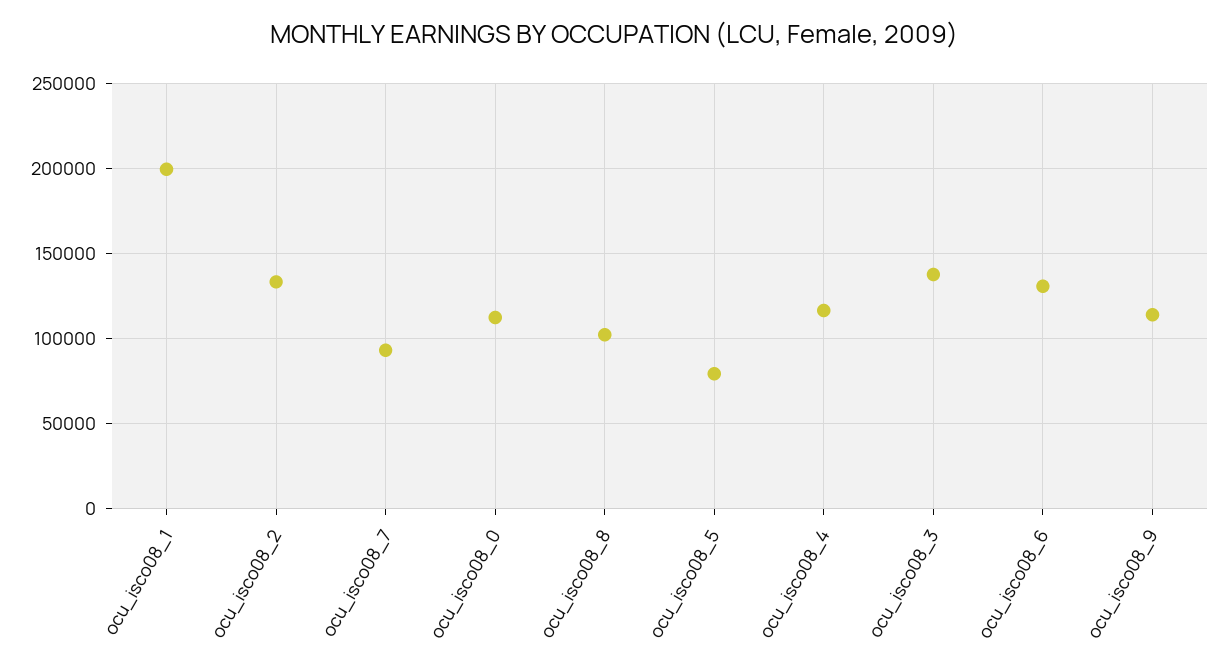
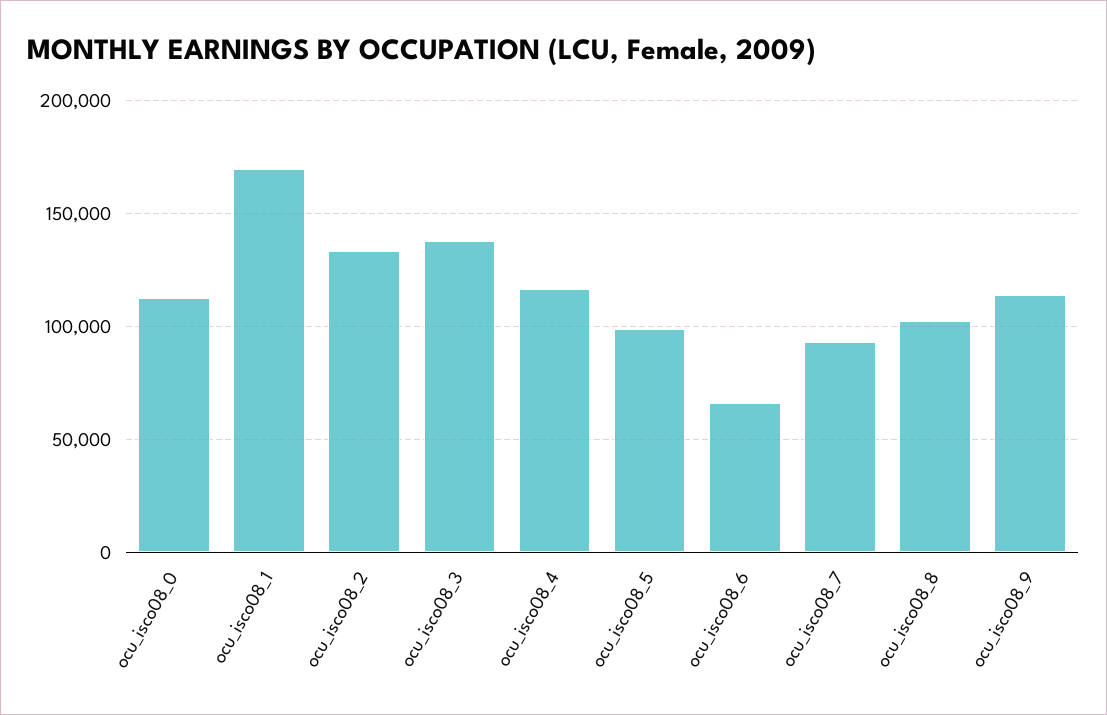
  {
-   "ocu_isco08_1": 200000,
+   "ocu_isco08_1": 170000,
    "ocu_isco08_2": 135000,
    "ocu_isco08_7": 95000,
    "ocu_isco08_0": 110000,
    "ocu_isco08_8": 100000,
-   "ocu_isco08_5": 80000,
+   "ocu_isco08_5": 100000,
    "ocu_isco08_4": 115000,
    "ocu_isco08_3": 140000,
-   "ocu_isco08_6": 130000,
+   "ocu_isco08_6": 65000,
    "ocu_isco08_9": 115000
  }

